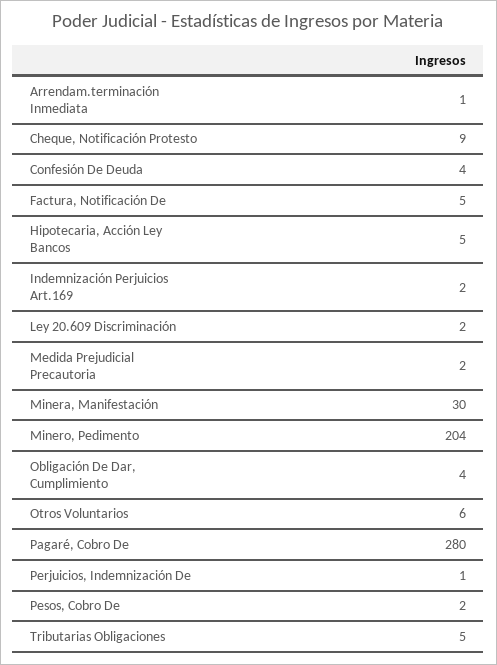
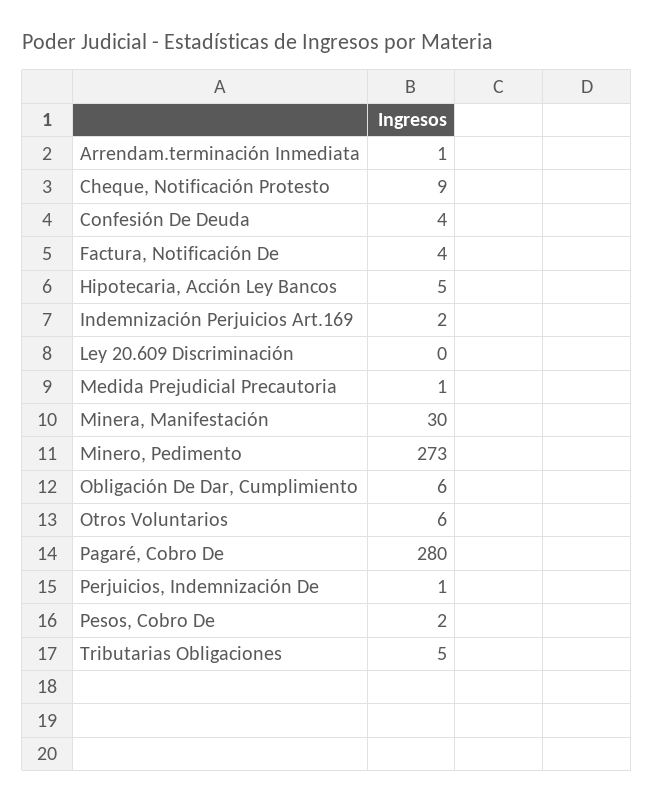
  {
    "Arrendam.terminación Inmediata": 1,
    "Cheque, Notificación Protesto": 9,
    "Confesión De Deuda": 4,
-   "Factura, Notificación De": 5,
+   "Factura, Notificación De": 4,
    "Hipotecaria, Acción Ley Bancos": 5,
    "Indemnización Perjuicios Art.169": 2,
-   "Ley 20.609 Discriminación": 2,
+   "Ley 20.609 Discriminación": 0,
-   "Medida Prejudicial Precautoria": 2,
+   "Medida Prejudicial Precautoria": 1,
    "Minera, Manifestación": 30,
-   "Minero, Pedimento": 204,
+   "Minero, Pedimento": 273,
-   "Obligación De Dar, Cumplimiento": 4,
+   "Obligación De Dar, Cumplimiento": 6,
    "Otros Voluntarios": 6,
    "Pagaré, Cobro De": 280,
    "Perjuicios, Indemnización De": 1,
    "Pesos, Cobro De": 2,
    "Tributarias Obligaciones": 5
  }

